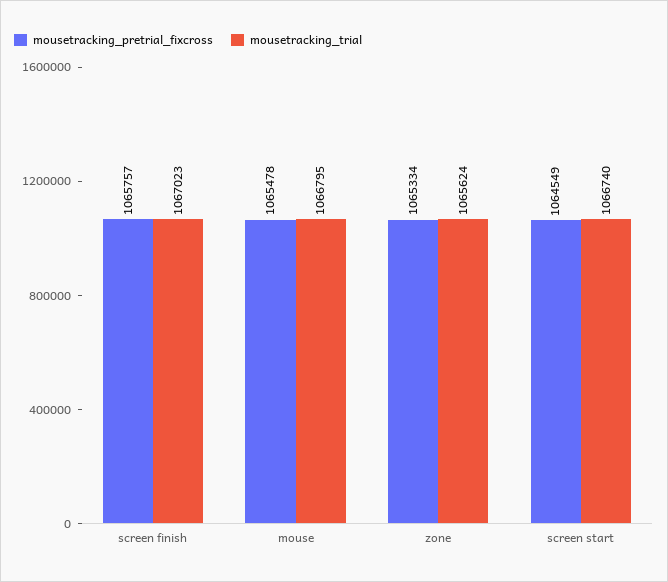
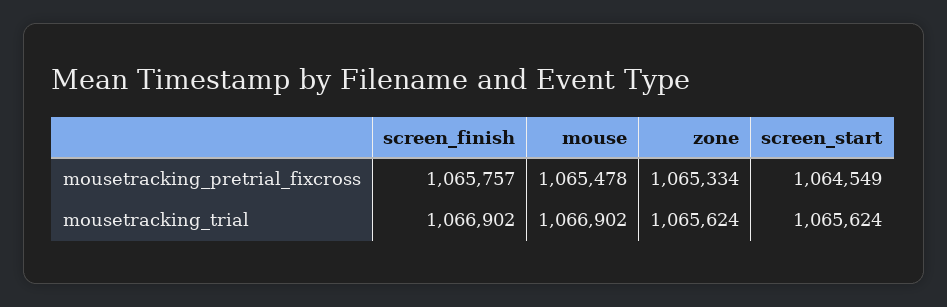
  {
    "mousetracking_pretrial_fixcross": {
      "screen finish": 1065757,
      "mouse": 1065478,
      "zone": 1065334,
      "screen start": 1064549
    },
    "mousetracking_trial": {
-     "screen finish": 1067023,
+     "screen finish": 1066902,
-     "mouse": 1066795,
+     "mouse": 1066902,
      "zone": 1065624,
-     "screen start": 1066740
+     "screen start": 1065624
    }
  }

